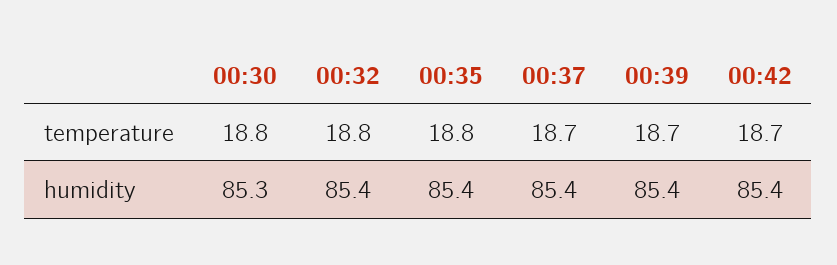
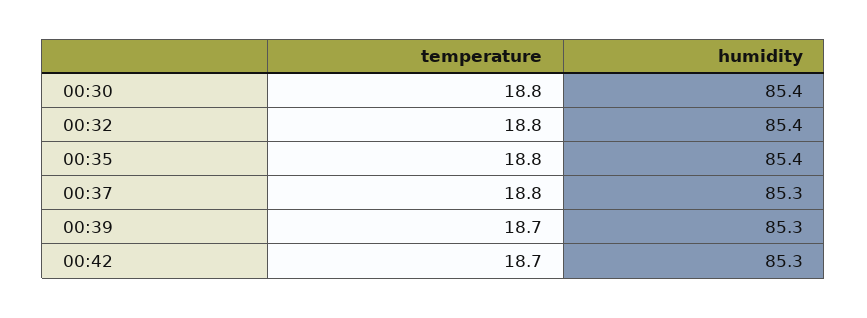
  {
    "00:30": {
      "temperature": 18.8,
-     "humidity": 85.3
+     "humidity": 85.4
    },
    "00:32": {
      "temperature": 18.8,
      "humidity": 85.4
    },
    "00:35": {
      "temperature": 18.8,
      "humidity": 85.4
    },
    "00:37": {
-     "temperature": 18.7,
+     "temperature": 18.8,
-     "humidity": 85.4
+     "humidity": 85.3
    },
    "00:39": {
      "temperature": 18.7,
-     "humidity": 85.4
+     "humidity": 85.3
    },
    "00:42": {
      "temperature": 18.7,
-     "humidity": 85.4
+     "humidity": 85.3
    }
  }

